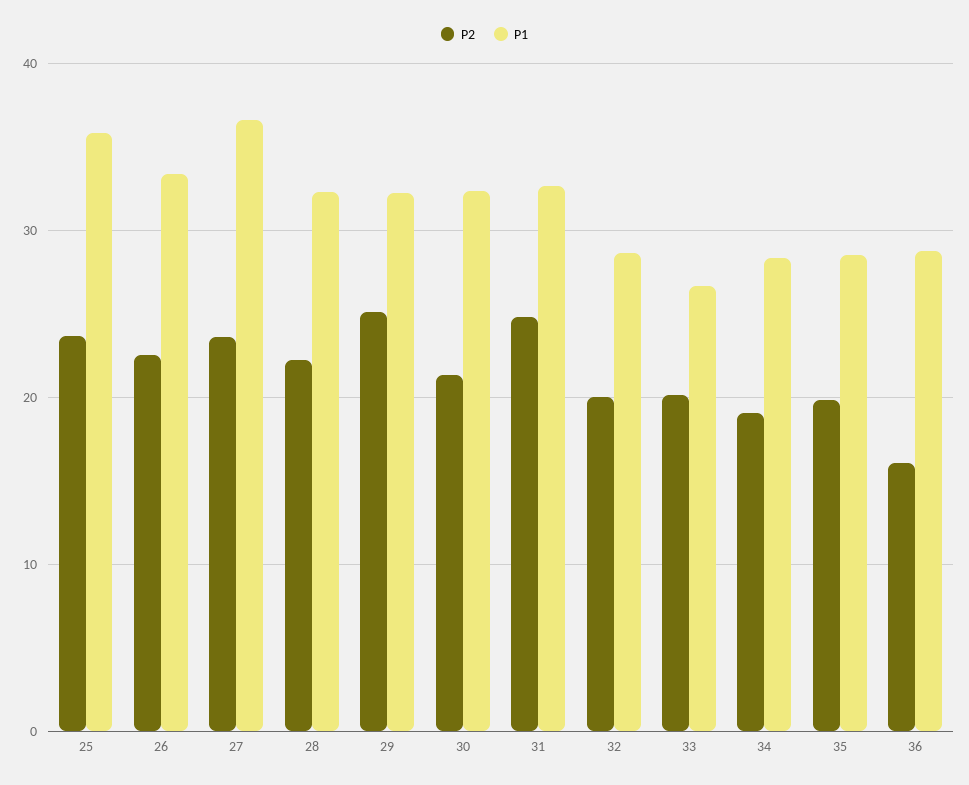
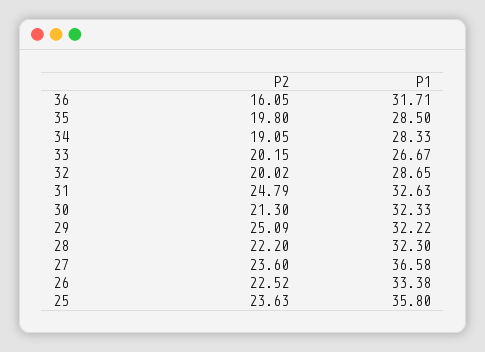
  {
    "P2": {
      "25": 23.63,
      "26": 22.52,
      "27": 23.6,
      "28": 22.2,
      "29": 25.09,
      "30": 21.3,
      "31": 24.79,
      "32": 20.02,
      "33": 20.15,
      "34": 19.05,
      "35": 19.8,
      "36": 16.05
    },
    "P1": {
      "25": 35.8,
      "26": 33.38,
      "27": 36.58,
      "28": 32.3,
      "29": 32.22,
      "30": 32.33,
      "31": 32.63,
      "32": 28.65,
      "33": 26.67,
      "34": 28.33,
      "35": 28.5,
-     "36": 29
+     "36": 31.71
    }
  }

